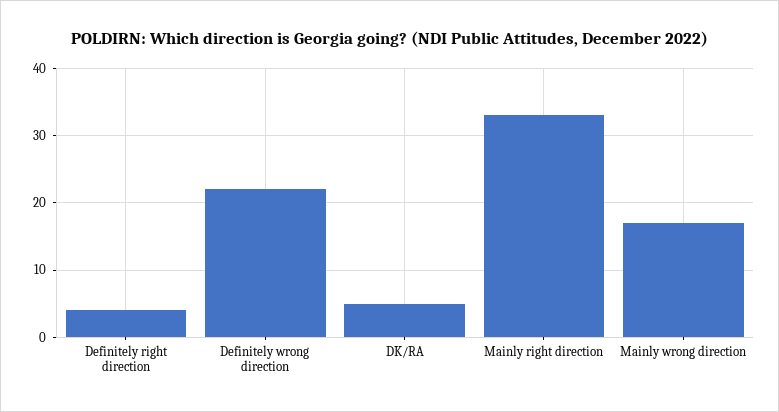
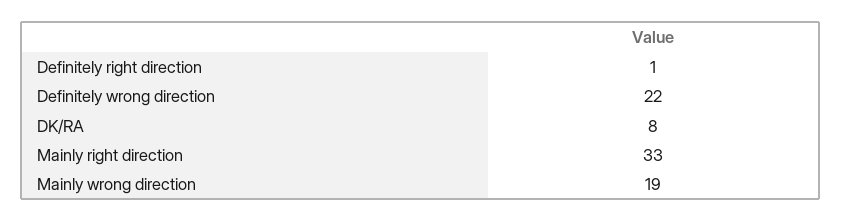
  {
-   "Definitely right direction": 4,
+   "Definitely right direction": 1,
    "Definitely wrong direction": 22,
-   "DK/RA": 5,
+   "DK/RA": 8,
    "Mainly right direction": 33,
-   "Mainly wrong direction": 17
+   "Mainly wrong direction": 19
  }

